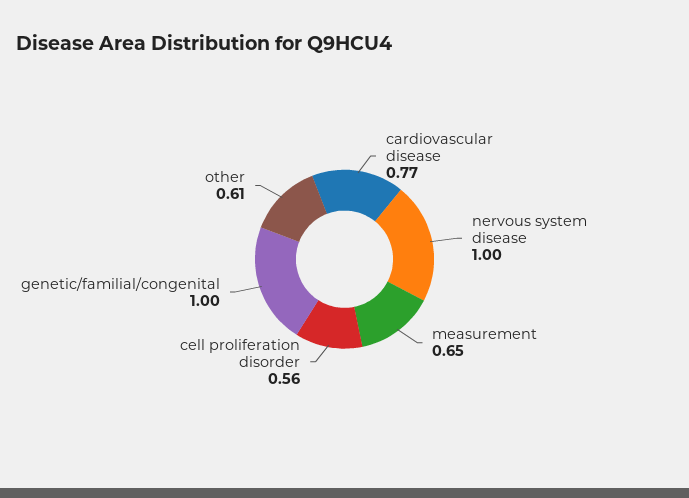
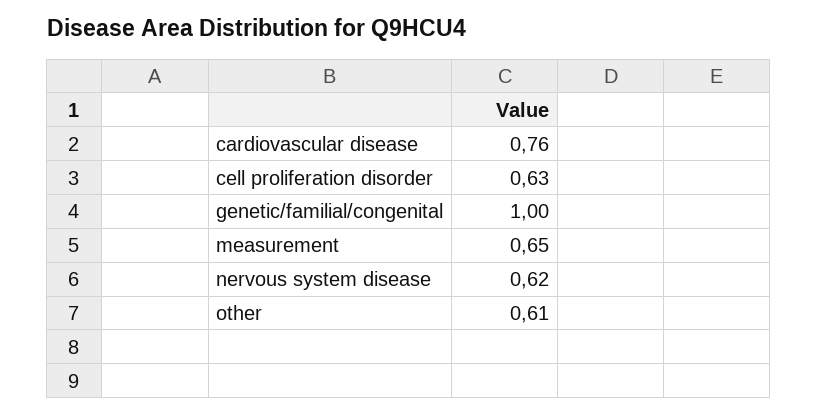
  {
-   "cardiovascular disease": 0.77,
+   "cardiovascular disease": 0.76,
-   "nervous system disease": 1,
+   "nervous system disease": 0.62,
    "measurement": 0.65,
-   "cell proliferation disorder": 0.56,
+   "cell proliferation disorder": 0.63,
    "genetic/familial/congenital": 1,
    "other": 0.61
  }

